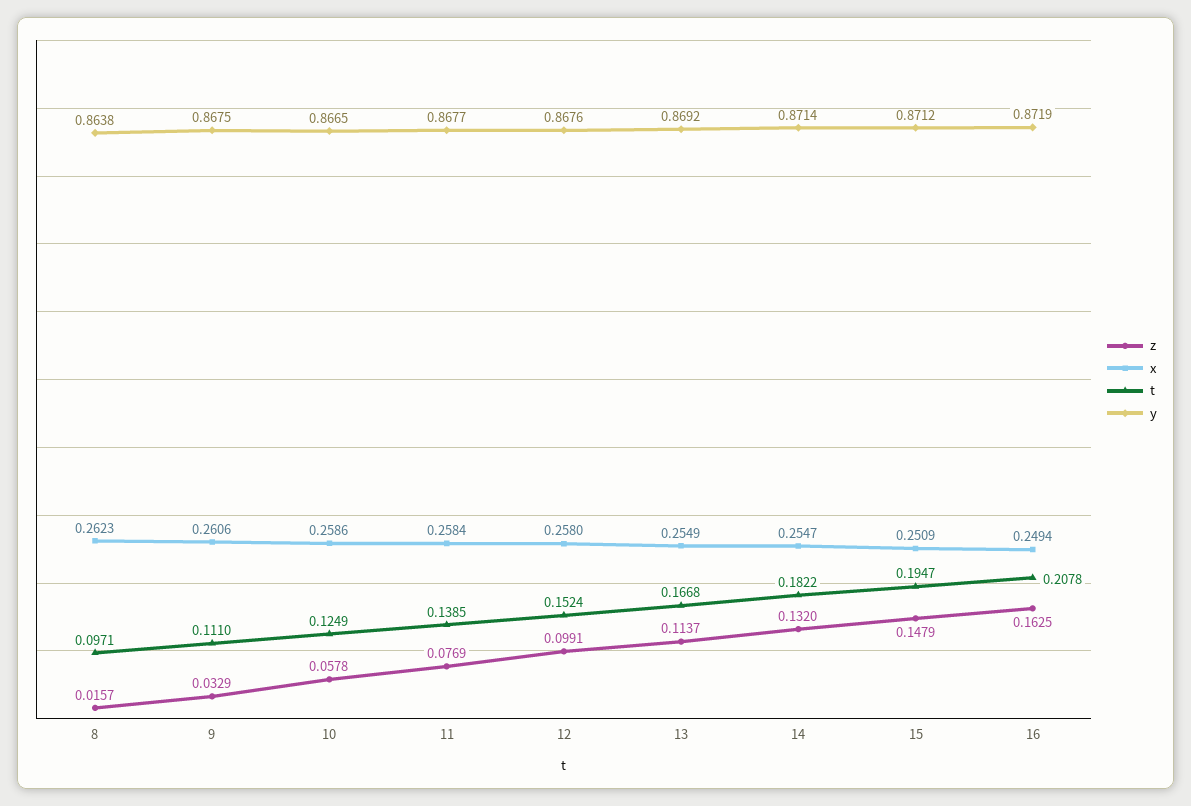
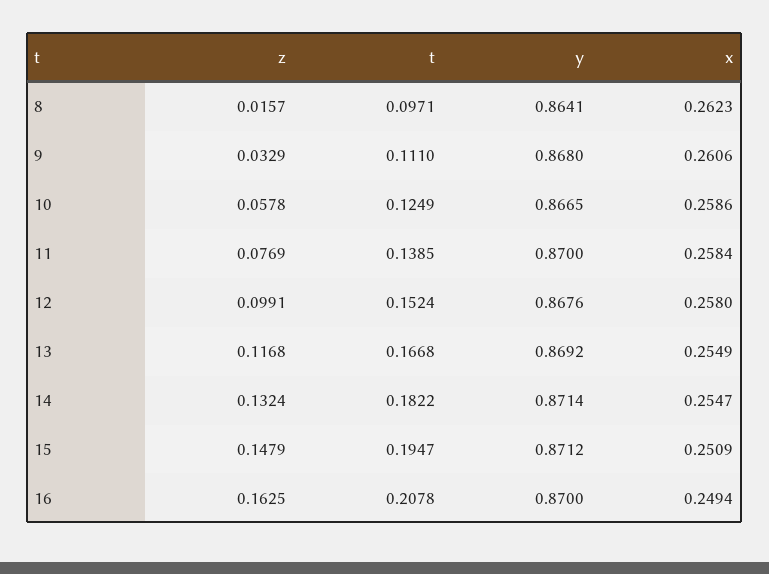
  {
    "z": {
      "8": 0.0157,
      "9": 0.0329,
      "10": 0.0578,
      "11": 0.0769,
      "12": 0.0991,
-     "13": 0.1137,
+     "13": 0.1168,
-     "14": 0.132,
+     "14": 0.1324,
      "15": 0.1479,
      "16": 0.1625
    },
    "x": {
      "8": 0.2623,
      "9": 0.2606,
      "10": 0.2586,
      "11": 0.2584,
      "12": 0.258,
      "13": 0.2549,
      "14": 0.2547,
      "15": 0.2509,
      "16": 0.2494
    },
    "t": {
      "8": 0.0971,
      "9": 0.111,
      "10": 0.1249,
      "11": 0.1385,
      "12": 0.1524,
      "13": 0.1668,
      "14": 0.1822,
      "15": 0.1947,
      "16": 0.2078
    },
    "y": {
-     "8": 0.8638,
+     "8": 0.8641,
-     "9": 0.8675,
+     "9": 0.868,
      "10": 0.8665,
-     "11": 0.8677,
+     "11": 0.87,
      "12": 0.8676,
      "13": 0.8692,
      "14": 0.8714,
      "15": 0.8712,
-     "16": 0.8719
+     "16": 0.87
    }
  }

